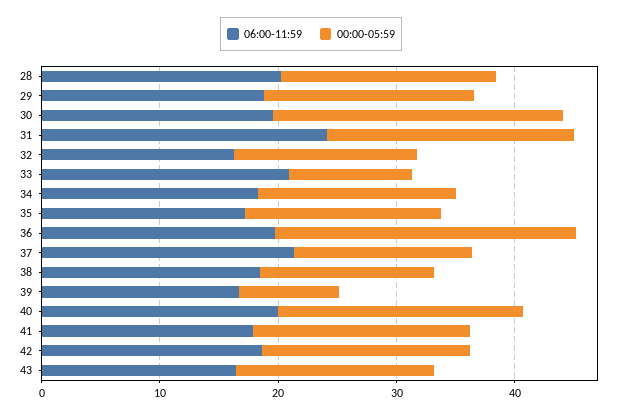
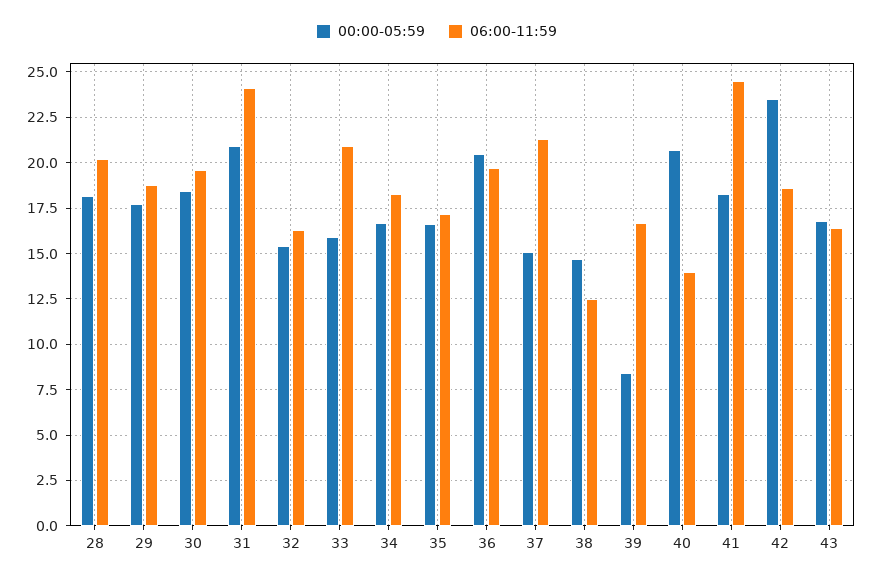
  {
    "06:00-11:59": {
      "28": 20,
      "29": 19,
      "30": 19.5,
      "31": 24,
      "32": 16.5,
      "33": 21,
      "34": 18.5,
      "35": 17,
      "36": 19.5,
      "37": 21.5,
-     "38": 18,
+     "38": 12.5,
      "39": 16.5,
-     "40": 20,
+     "40": 14,
-     "41": 18,
+     "41": 24.5,
      "42": 18.5,
      "43": 16.5
    },
    "00:00-05:59": {
      "28": 18,
      "29": 17.5,
-     "30": 24,
+     "30": 18.5,
      "31": 21,
      "32": 15.5,
-     "33": 10,
+     "33": 16,
      "34": 16.5,
      "35": 16.5,
-     "36": 26,
+     "36": 20.5,
      "37": 15,
      "38": 14.5,
      "39": 8.5,
      "40": 20.5,
      "41": 18.5,
-     "42": 18,
+     "42": 23.5,
      "43": 17
    }
  }

